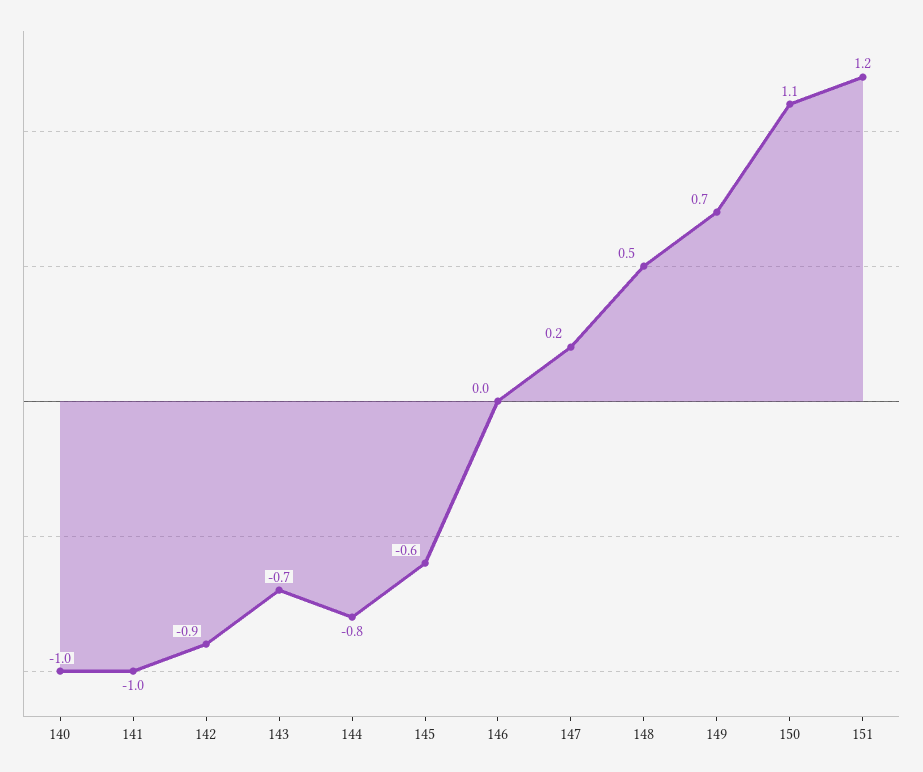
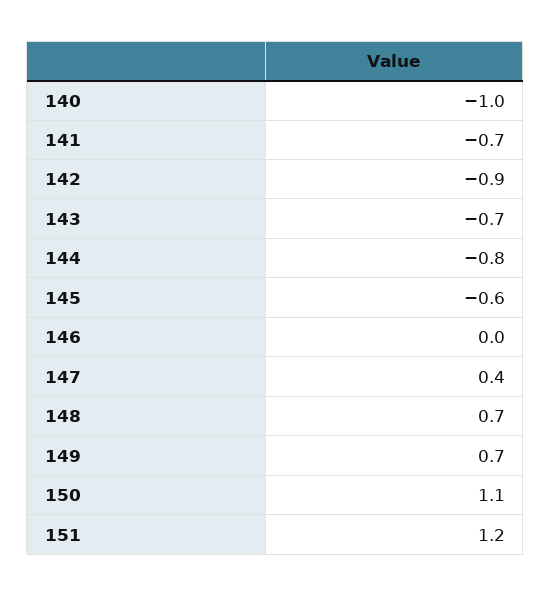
  {
    "140": -1,
-   "141": -1,
+   "141": -0.7,
    "142": -0.9,
    "143": -0.7,
    "144": -0.8,
    "145": -0.6,
    "146": 0,
-   "147": 0.2,
+   "147": 0.4,
-   "148": 0.5,
+   "148": 0.7,
    "149": 0.7,
    "150": 1.1,
    "151": 1.2
  }

